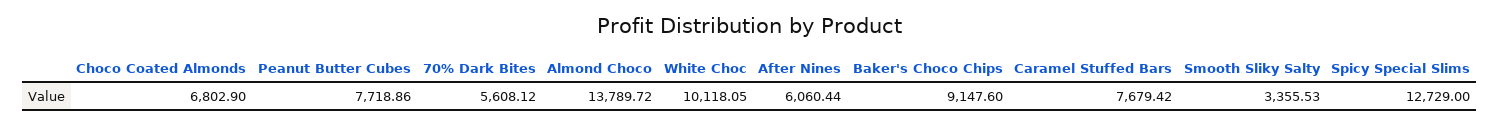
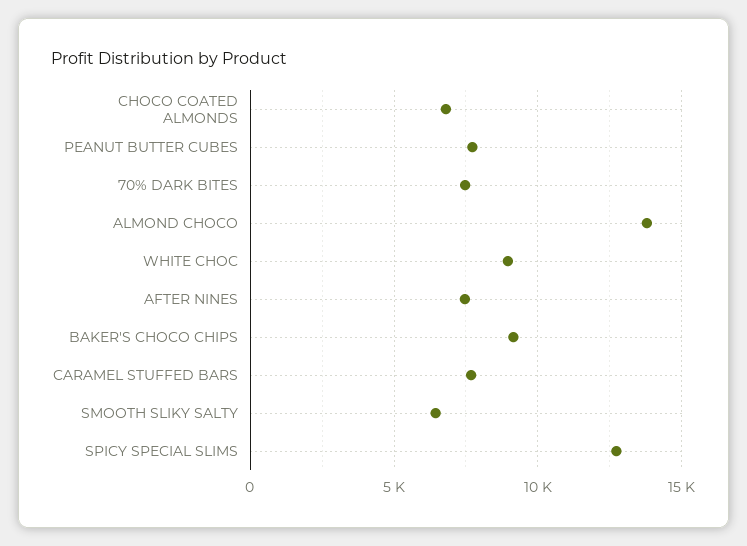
  {
    "Choco Coated Almonds": 6802.9,
    "Peanut Butter Cubes": 7718.86,
-   "70% Dark Bites": 5608.12,
+   "70% Dark Bites": 7500,
    "Almond Choco": 13789.72,
-   "White Choc": 10118.05,
+   "White Choc": 9000,
-   "After Nines": 6060.44,
+   "After Nines": 7500,
    "Baker's Choco Chips": 9147.6,
    "Caramel Stuffed Bars": 7679.42,
-   "Smooth Sliky Salty": 3355.53,
+   "Smooth Sliky Salty": 6500,
    "Spicy Special Slims": 12729
  }

